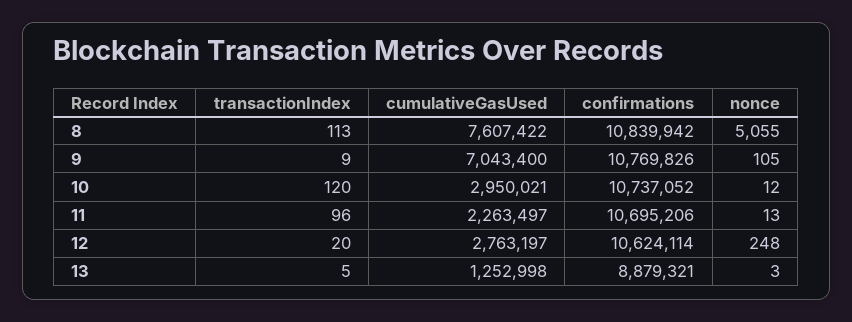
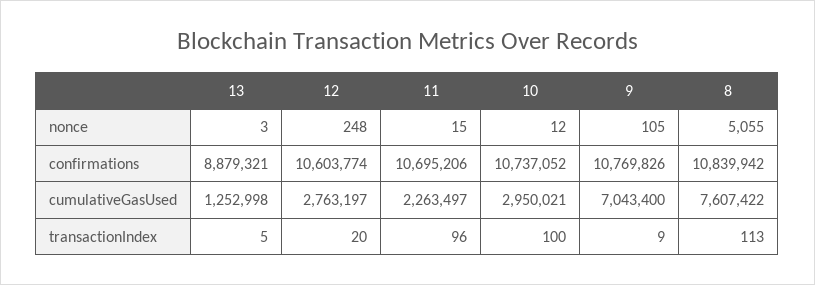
  {
    "transactionIndex": {
      "8": 113,
      "9": 9,
-     "10": 120,
+     "10": 100,
      "11": 96,
      "12": 20,
      "13": 5
    },
    "cumulativeGasUsed": {
      "8": 7607422,
      "9": 7043400,
      "10": 2950021,
      "11": 2263497,
      "12": 2763197,
      "13": 1252998
    },
    "confirmations": {
      "8": 10839942,
      "9": 10769826,
      "10": 10737052,
      "11": 10695206,
-     "12": 10624114,
+     "12": 10603774,
      "13": 8879321
    },
    "nonce": {
      "8": 5055,
      "9": 105,
      "10": 12,
-     "11": 13,
+     "11": 15,
      "12": 248,
      "13": 3
    }
  }

